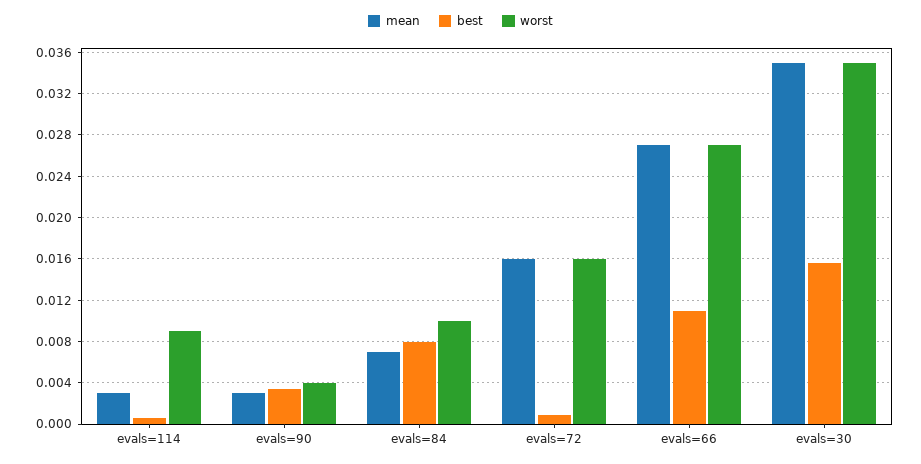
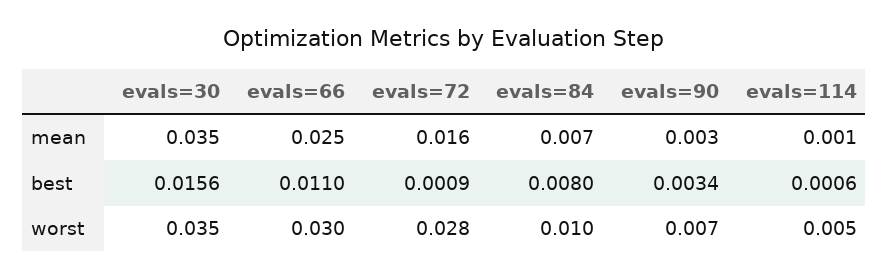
  {
    "mean": {
-     "evals=114": 0.003,
+     "evals=114": 0.001,
      "evals=90": 0.003,
      "evals=84": 0.007,
      "evals=72": 0.016,
-     "evals=66": 0.027,
+     "evals=66": 0.025,
      "evals=30": 0.035
    },
    "best": {
      "evals=114": 0.0006,
      "evals=90": 0.0034,
      "evals=84": 0.008,
      "evals=72": 0.0009,
      "evals=66": 0.011,
      "evals=30": 0.0156
    },
    "worst": {
-     "evals=114": 0.009,
+     "evals=114": 0.005,
-     "evals=90": 0.004,
+     "evals=90": 0.007,
      "evals=84": 0.01,
-     "evals=72": 0.016,
+     "evals=72": 0.028,
-     "evals=66": 0.027,
+     "evals=66": 0.03,
      "evals=30": 0.035
    }
  }

